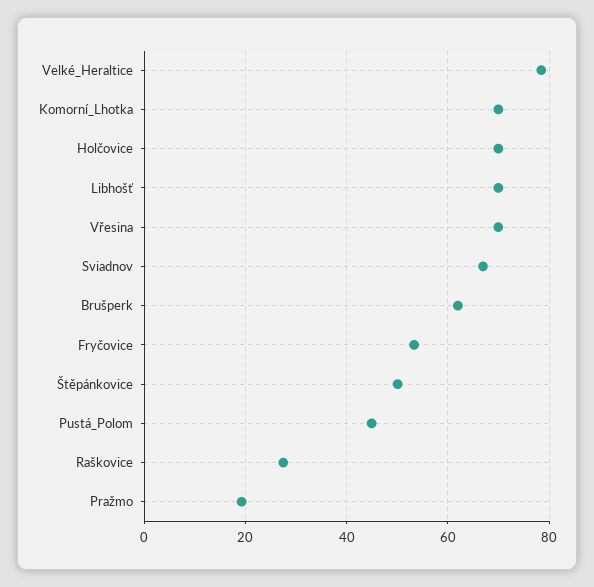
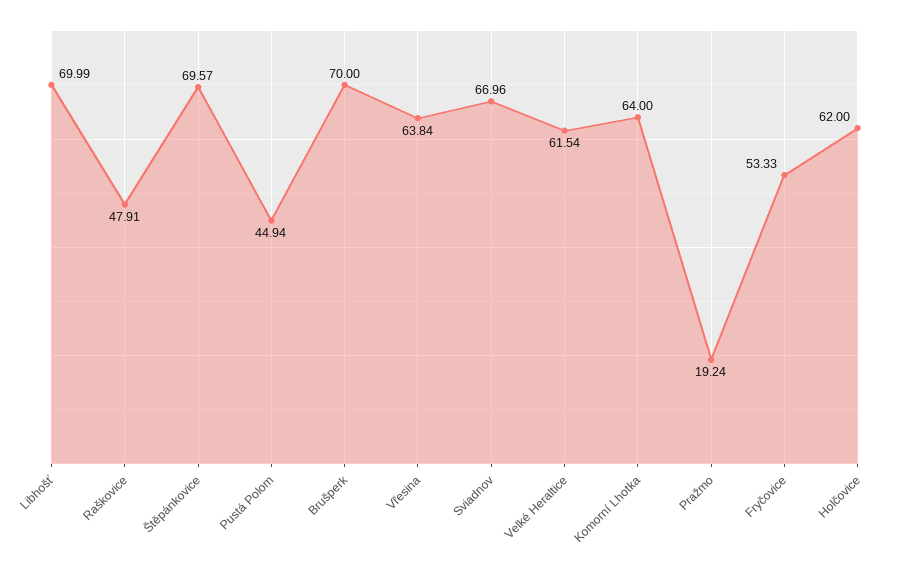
  {
-   "Velké_Heraltice": 78,
+   "Velké_Heraltice": 61.54,
-   "Komorní_Lhotka": 70,
+   "Komorní_Lhotka": 64,
-   "Holčovice": 70,
+   "Holčovice": 62,
    "Libhošť": 69.99,
-   "Vřesina": 70,
+   "Vřesina": 63.84,
    "Sviadnov": 66.96,
-   "Brušperk": 62,
+   "Brušperk": 70,
    "Fryčovice": 53.33,
-   "Štěpánkovice": 50,
+   "Štěpánkovice": 69.57,
    "Pustá_Polom": 44.94,
-   "Raškovice": 28,
+   "Raškovice": 47.91,
    "Pražmo": 19.24
  }

